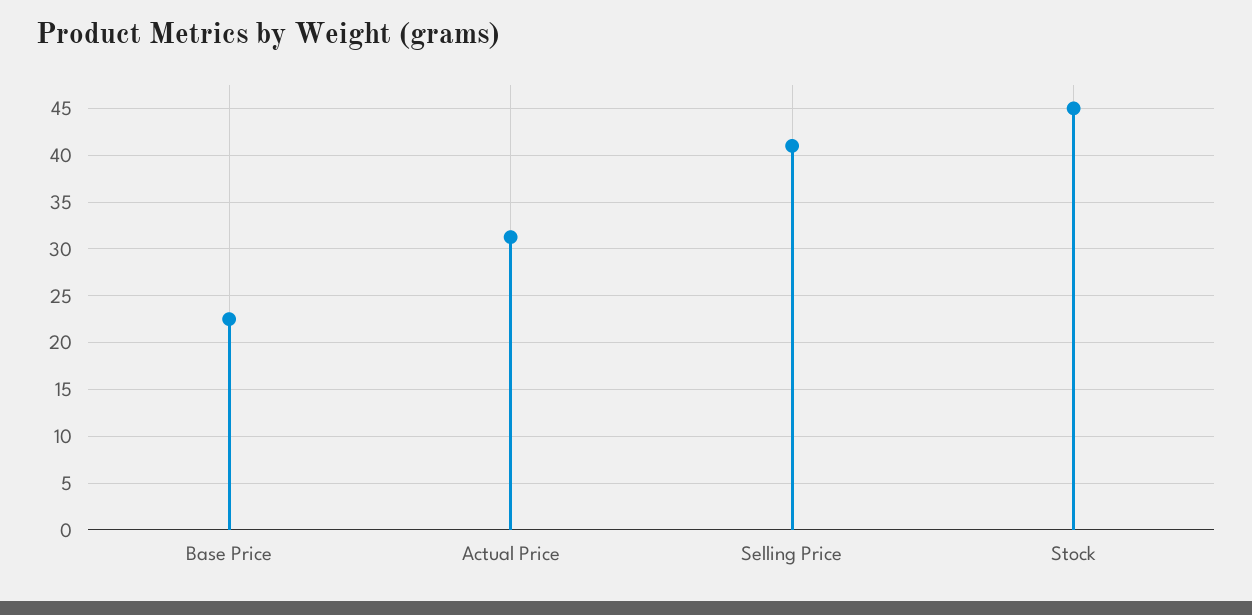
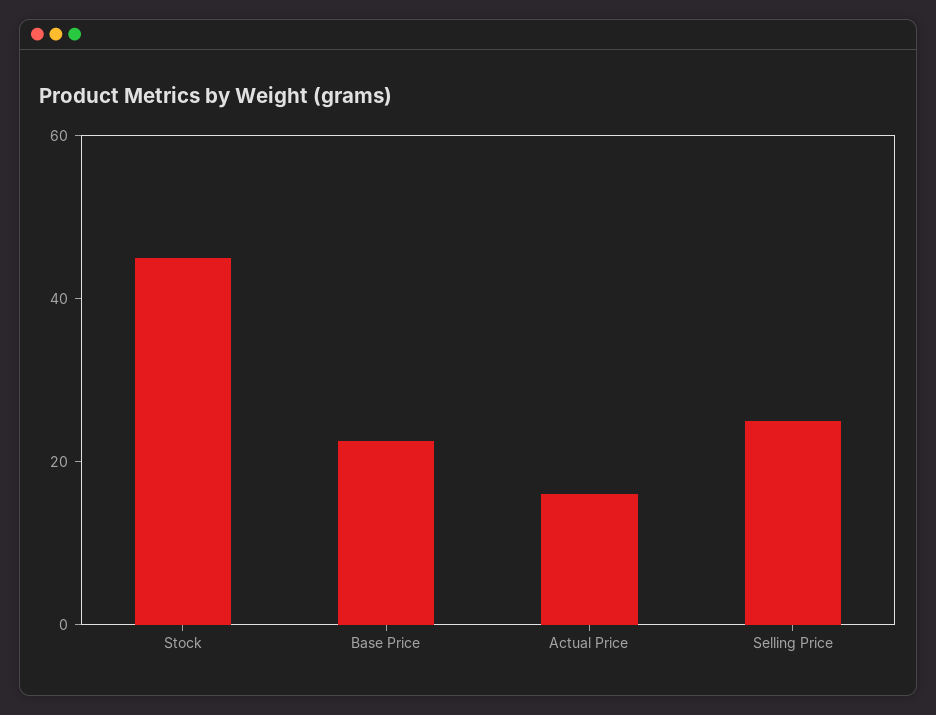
  {
    "Base Price": 23,
-   "Actual Price": 31,
+   "Actual Price": 15,
-   "Selling Price": 41,
+   "Selling Price": 25,
    "Stock": 45
  }

